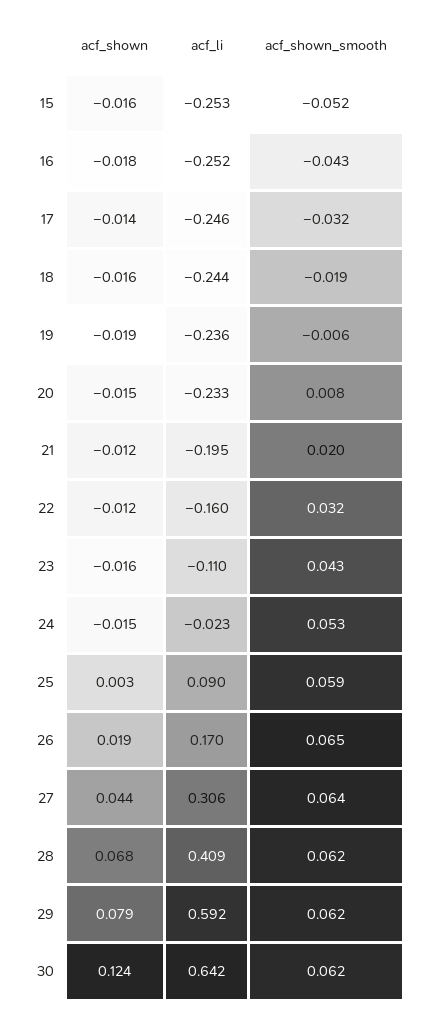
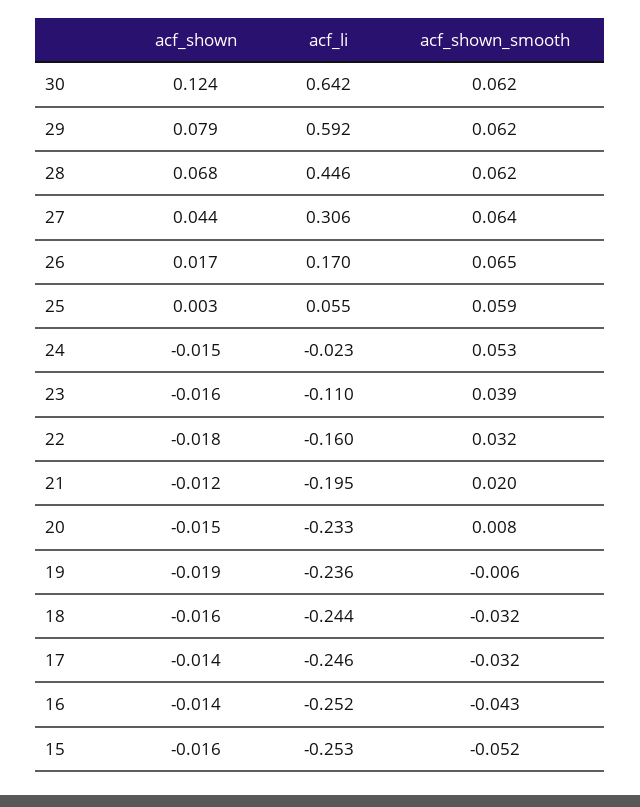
  {
    "acf_shown": {
      "15": -0.016,
-     "16": -0.018,
+     "16": -0.014,
      "17": -0.014,
      "18": -0.016,
      "19": -0.019,
      "20": -0.015,
      "21": -0.012,
-     "22": -0.012,
+     "22": -0.018,
      "23": -0.016,
      "24": -0.015,
      "25": 0.003,
-     "26": 0.019,
+     "26": 0.017,
      "27": 0.044,
      "28": 0.068,
      "29": 0.079,
      "30": 0.124
    },
    "acf_li": {
      "15": -0.253,
      "16": -0.252,
      "17": -0.246,
      "18": -0.244,
      "19": -0.236,
      "20": -0.233,
      "21": -0.195,
      "22": -0.16,
      "23": -0.11,
      "24": -0.023,
-     "25": 0.09,
+     "25": 0.055,
      "26": 0.17,
      "27": 0.306,
-     "28": 0.409,
+     "28": 0.446,
      "29": 0.592,
      "30": 0.642
    },
    "acf_shown_smooth": {
      "15": -0.052,
      "16": -0.043,
      "17": -0.032,
-     "18": -0.019,
+     "18": -0.032,
      "19": -0.006,
      "20": 0.008,
      "21": 0.02,
      "22": 0.032,
-     "23": 0.043,
+     "23": 0.039,
      "24": 0.053,
      "25": 0.059,
      "26": 0.065,
      "27": 0.064,
      "28": 0.062,
      "29": 0.062,
      "30": 0.062
    }
  }

